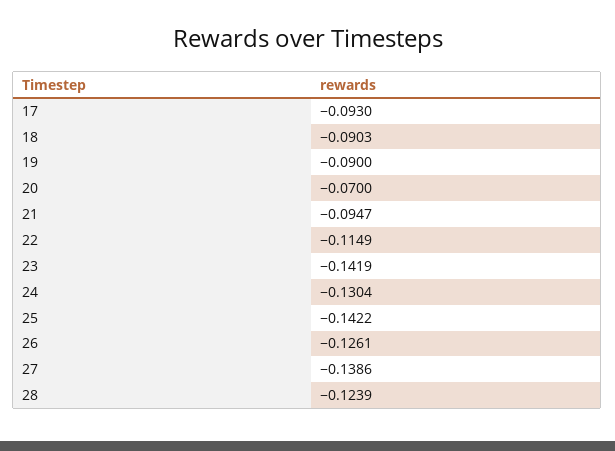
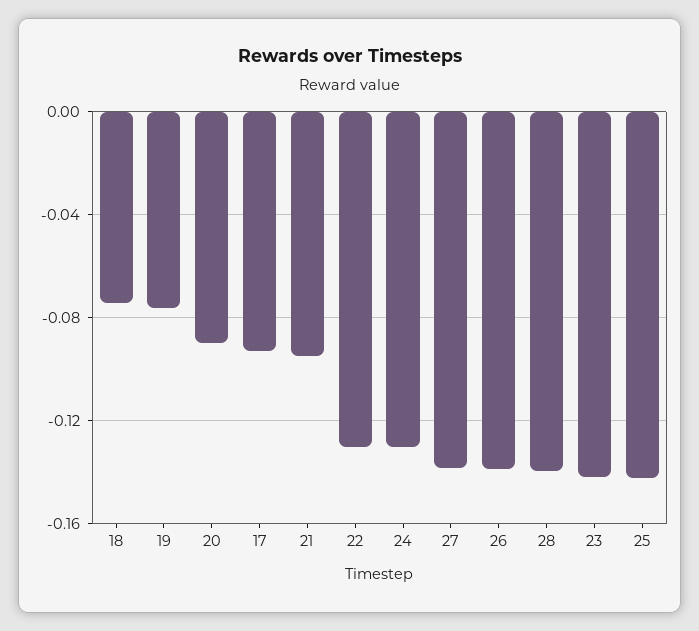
  {
    "17": -0.093,
-   "18": -0.0903,
+   "18": -0.075,
-   "19": -0.09,
+   "19": -0.075,
-   "20": -0.07,
+   "20": -0.09,
    "21": -0.0947,
-   "22": -0.1149,
+   "22": -0.13,
    "23": -0.1419,
    "24": -0.1304,
    "25": -0.1422,
-   "26": -0.1261,
+   "26": -0.14,
    "27": -0.1386,
-   "28": -0.1239
+   "28": -0.14
  }

